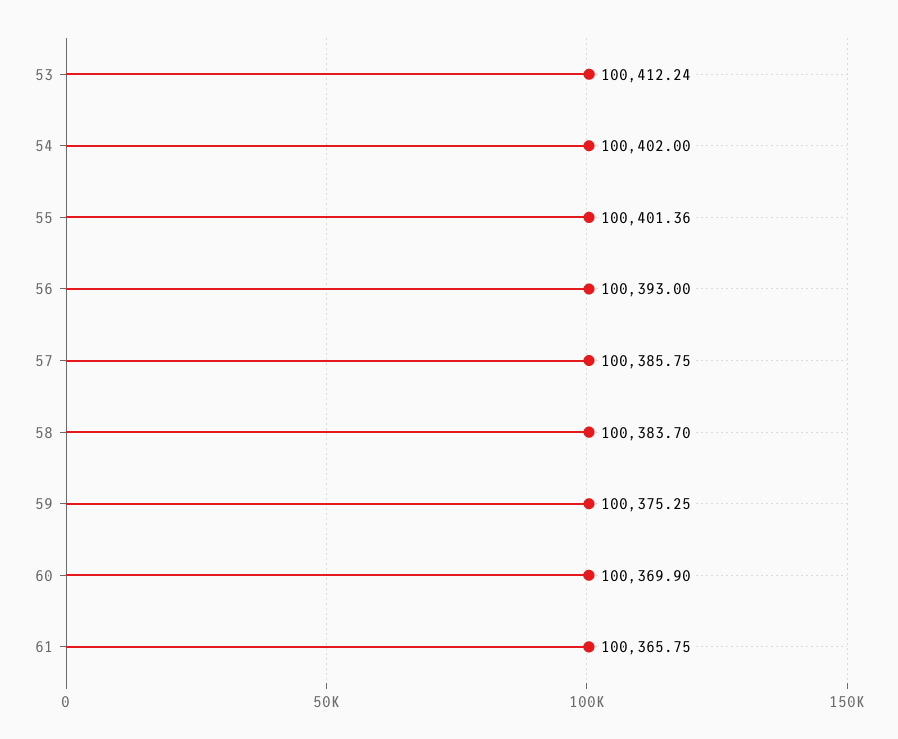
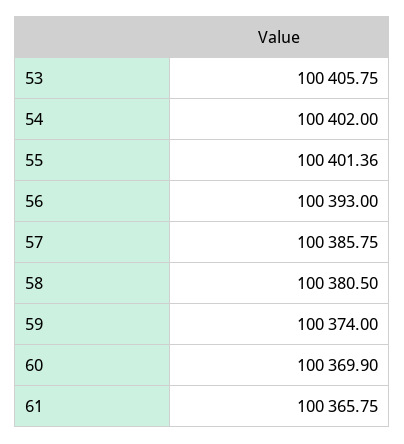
  {
-   "53": 100412.24,
+   "53": 100405.75,
    "54": 100402,
    "55": 100401.36,
    "56": 100393,
    "57": 100385.75,
-   "58": 100383.7,
+   "58": 100380.5,
-   "59": 100375.25,
+   "59": 100374,
    "60": 100369.9,
    "61": 100365.75
  }

